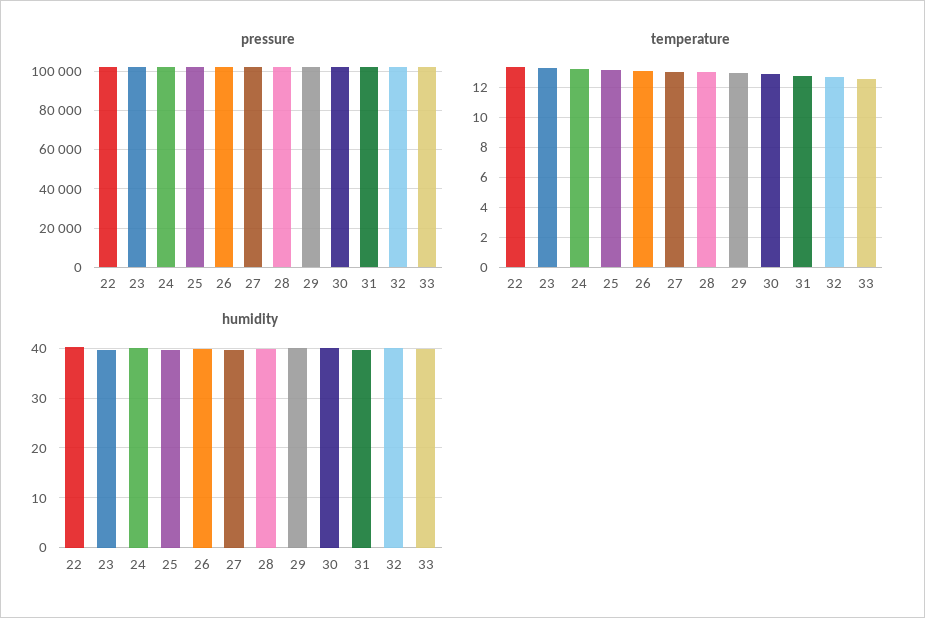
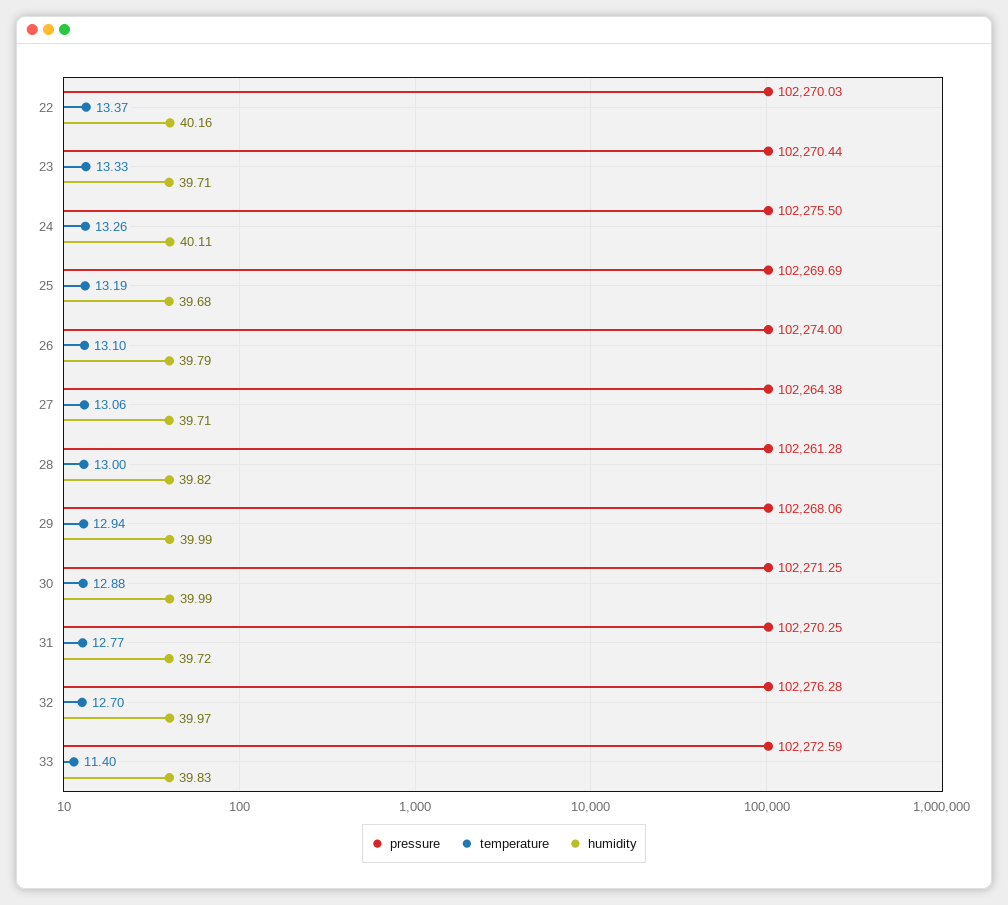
  {
    "pressure": {
      "22": 102270.03,
      "23": 102270.44,
      "24": 102275.5,
      "25": 102269.69,
      "26": 102274,
      "27": 102264.38,
      "28": 102261.28,
      "29": 102268.06,
      "30": 102271.25,
      "31": 102270.25,
      "32": 102276.28,
      "33": 102272.59
    },
    "temperature": {
      "22": 13.37,
      "23": 13.33,
      "24": 13.26,
      "25": 13.19,
      "26": 13.1,
      "27": 13.06,
      "28": 13,
      "29": 12.94,
      "30": 12.88,
      "31": 12.77,
      "32": 12.7,
-     "33": 12.5
+     "33": 11.4
    },
    "humidity": {
      "22": 40.16,
      "23": 39.71,
      "24": 40.11,
      "25": 39.68,
      "26": 39.79,
      "27": 39.71,
      "28": 39.82,
      "29": 39.99,
      "30": 39.99,
      "31": 39.72,
      "32": 39.97,
      "33": 39.83
    }
  }

